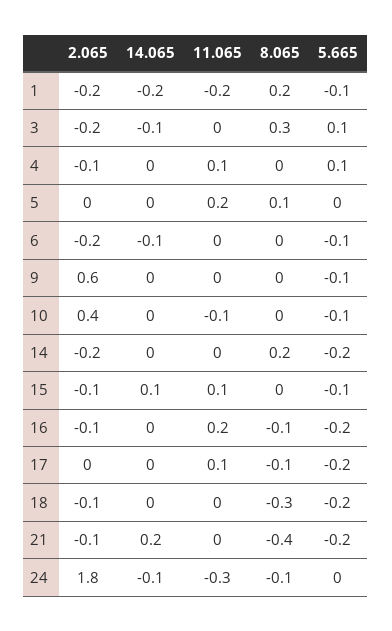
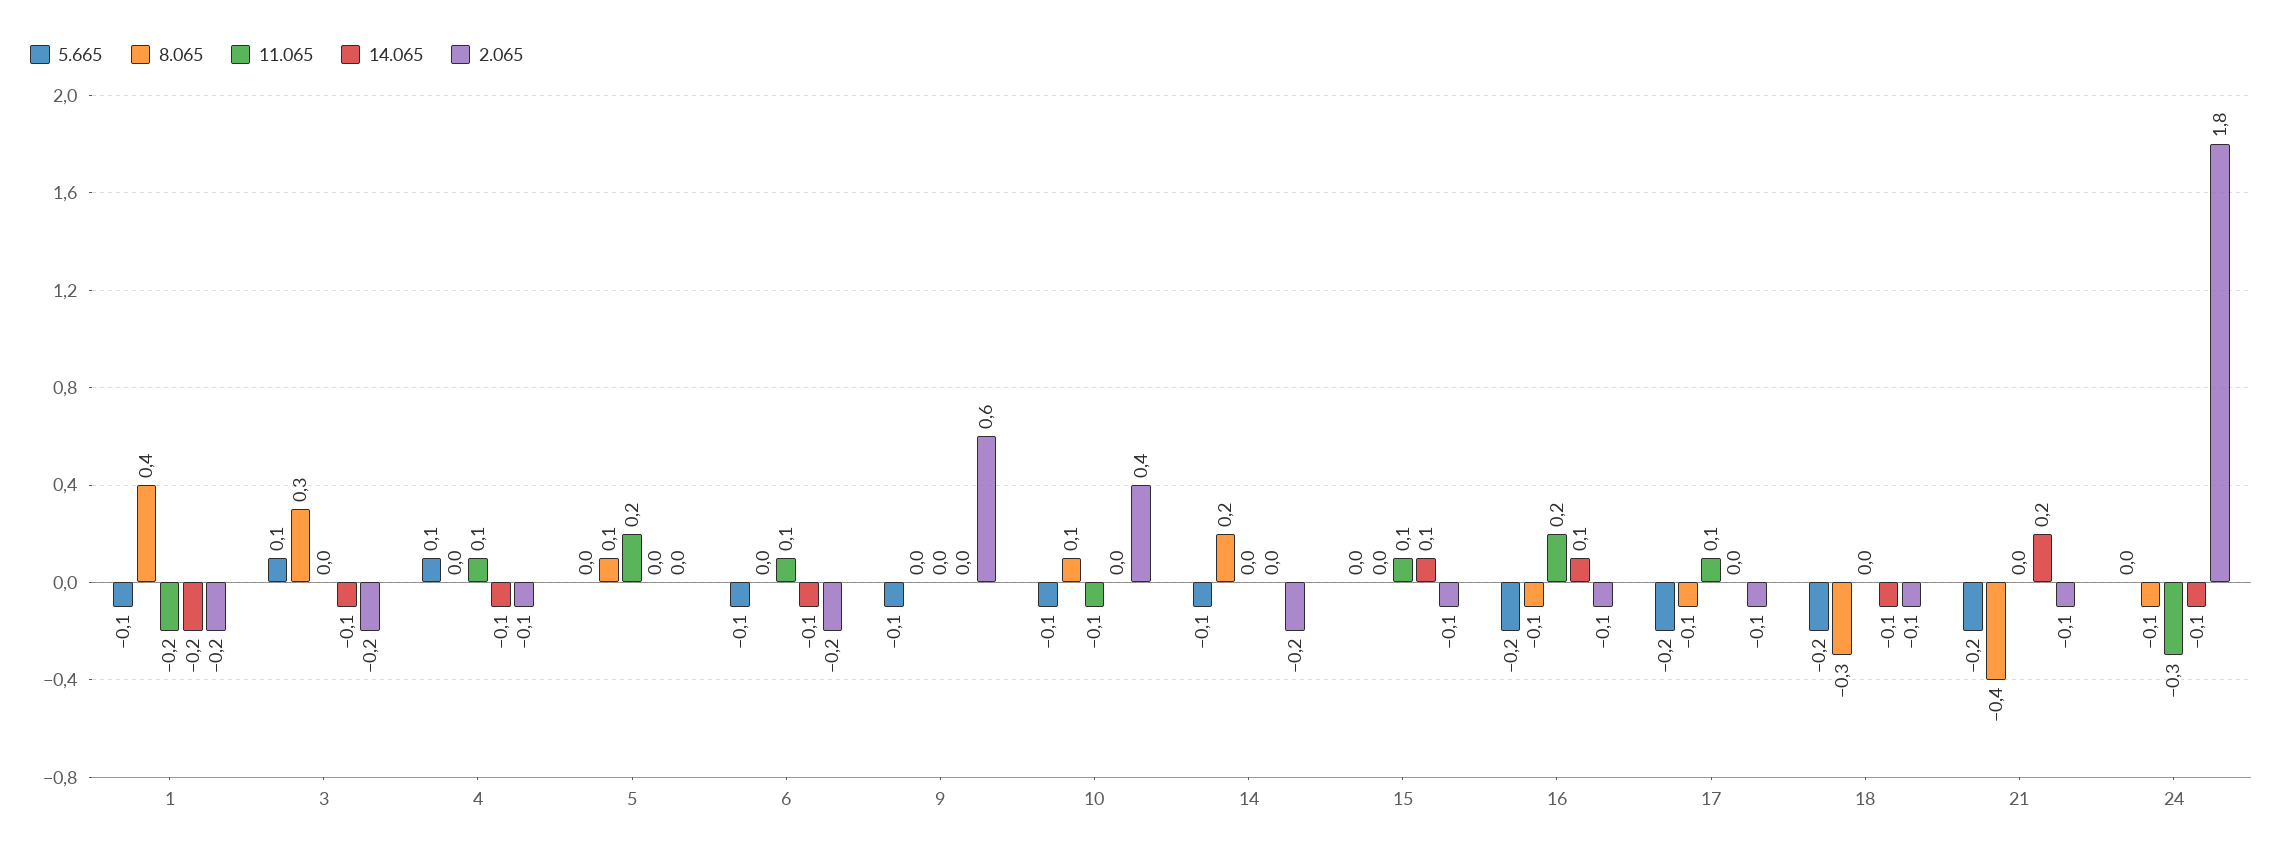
  {
    "2.065": {
      "1": -0.2,
      "3": -0.2,
      "4": -0.1,
      "5": 0,
      "6": -0.2,
      "9": 0.6,
      "10": 0.4,
      "14": -0.2,
      "15": -0.1,
      "16": -0.1,
-     "17": 0,
+     "17": -0.1,
      "18": -0.1,
      "21": -0.1,
      "24": 1.8
    },
    "14.065": {
      "1": -0.2,
      "3": -0.1,
-     "4": 0,
+     "4": -0.1,
      "5": 0,
      "6": -0.1,
      "9": 0,
      "10": 0,
      "14": 0,
      "15": 0.1,
-     "16": 0,
+     "16": 0.1,
      "17": 0,
-     "18": 0,
+     "18": -0.1,
      "21": 0.2,
      "24": -0.1
    },
    "11.065": {
      "1": -0.2,
      "3": 0,
      "4": 0.1,
      "5": 0.2,
-     "6": 0,
+     "6": 0.1,
      "9": 0,
      "10": -0.1,
      "14": 0,
      "15": 0.1,
      "16": 0.2,
      "17": 0.1,
      "18": 0,
      "21": 0,
      "24": -0.3
    },
    "8.065": {
-     "1": 0.2,
+     "1": 0.4,
      "3": 0.3,
      "4": 0,
      "5": 0.1,
      "6": 0,
      "9": 0,
-     "10": 0,
+     "10": 0.1,
      "14": 0.2,
      "15": 0,
      "16": -0.1,
      "17": -0.1,
      "18": -0.3,
      "21": -0.4,
      "24": -0.1
    },
    "5.665": {
      "1": -0.1,
      "3": 0.1,
      "4": 0.1,
      "5": 0,
      "6": -0.1,
      "9": -0.1,
      "10": -0.1,
-     "14": -0.2,
+     "14": -0.1,
-     "15": -0.1,
+     "15": 0,
      "16": -0.2,
      "17": -0.2,
      "18": -0.2,
      "21": -0.2,
      "24": 0
    }
  }

